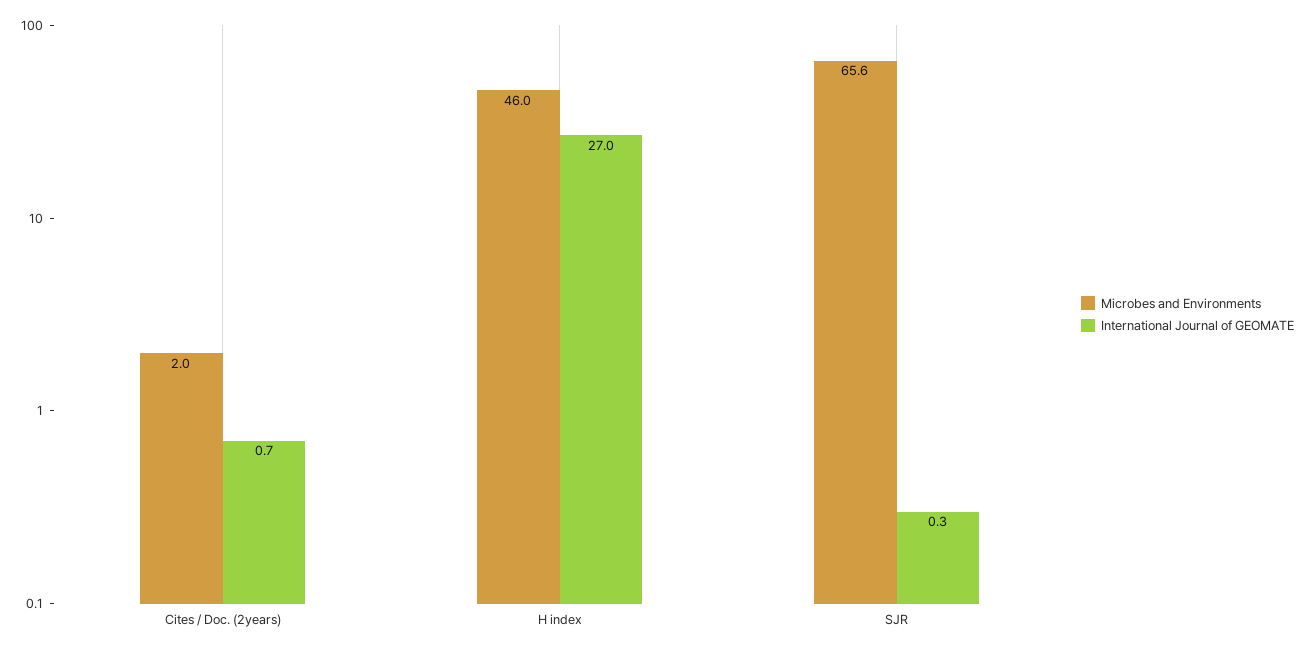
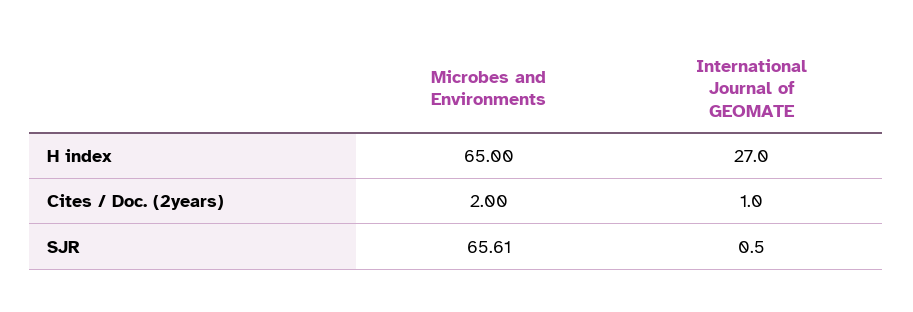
  {
    "Microbes and Environments": {
      "Cites / Doc. (2years)": 2,
-     "H index": 46,
+     "H index": 65,
      "SJR": 65.61
    },
    "International Journal of GEOMATE": {
-     "Cites / Doc. (2years)": 0.7,
+     "Cites / Doc. (2years)": 1,
      "H index": 27,
-     "SJR": 0.3
+     "SJR": 0.5
    }
  }

